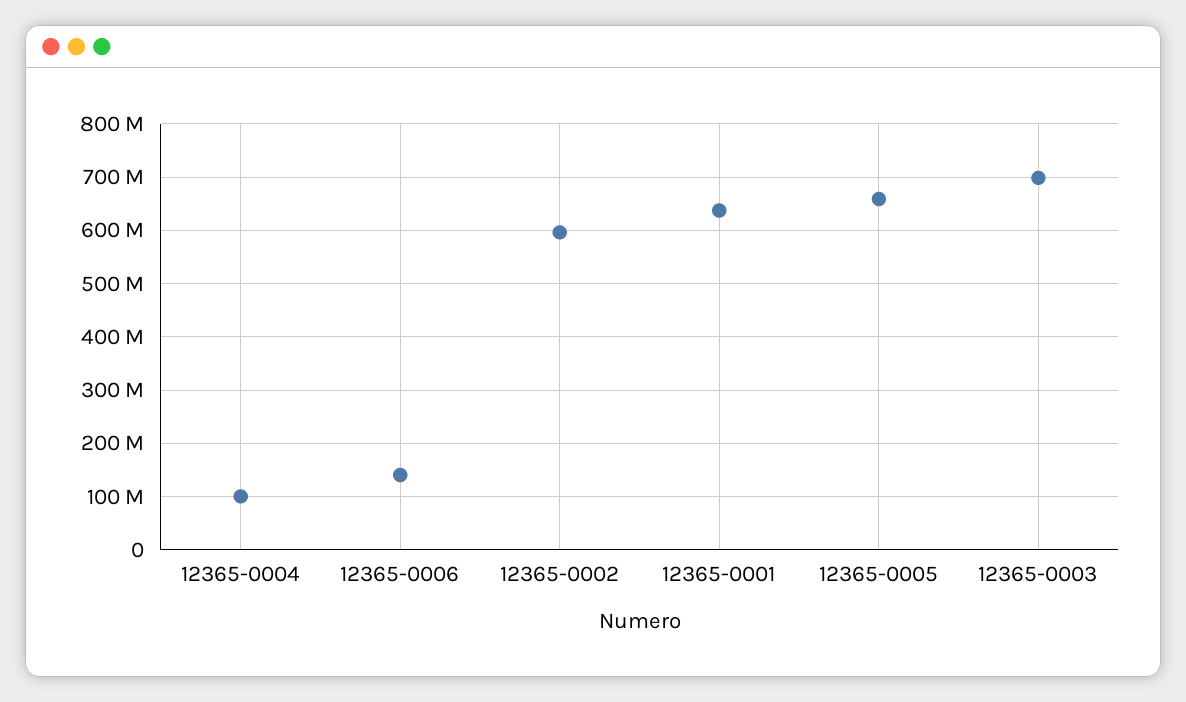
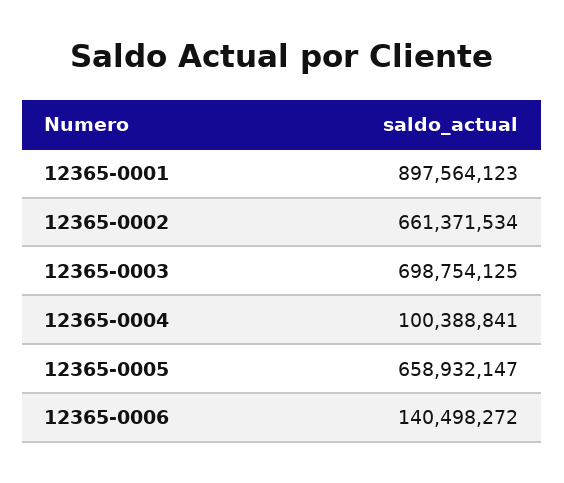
  {
    "12365-0004": 100388841,
    "12365-0006": 140498272,
-   "12365-0002": 600000000,
+   "12365-0002": 661371534,
-   "12365-0001": 640000000,
+   "12365-0001": 897564123,
    "12365-0005": 658932147,
    "12365-0003": 698754125
  }

